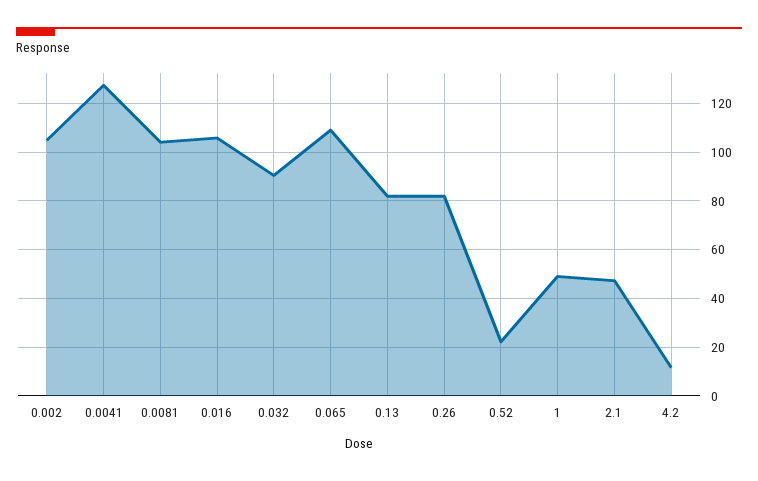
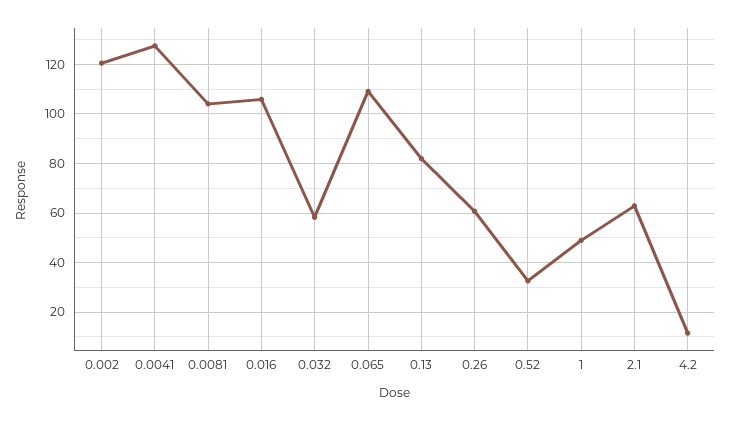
  {
-   "0.002": 105,
+   "0.002": 120,
    "0.0041": 127.5,
    "0.0081": 105,
    "0.016": 105,
-   "0.032": 90,
+   "0.032": 57.5,
    "0.065": 110,
    "0.13": 82.5,
-   "0.26": 82.5,
+   "0.26": 60,
-   "0.52": 22.5,
+   "0.52": 32.5,
    "1": 50,
-   "2.1": 47.5,
+   "2.1": 62.5,
    "4.2": 12.5
  }

